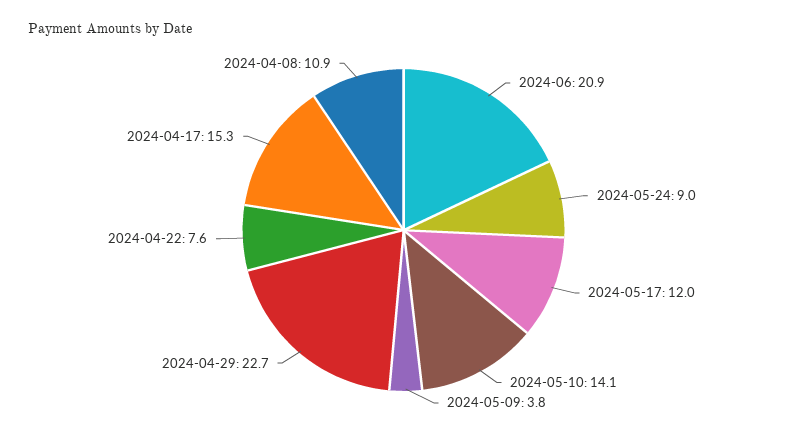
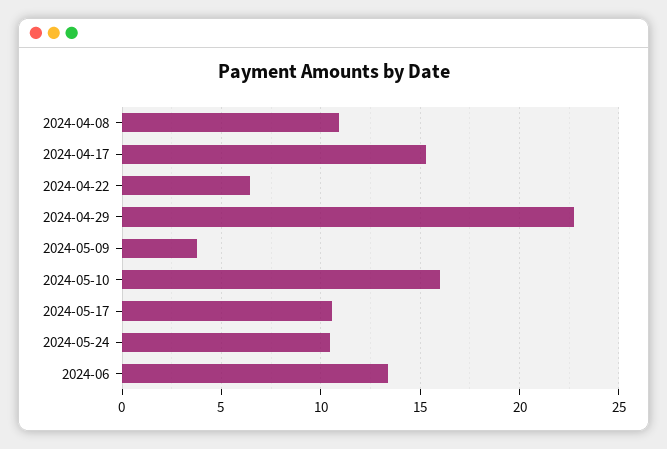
  {
-   "2024-06": 20.9,
+   "2024-06": 13.5,
-   "2024-05-24": 9,
+   "2024-05-24": 10.5,
-   "2024-05-17": 12,
+   "2024-05-17": 10.5,
-   "2024-05-10": 14.1,
+   "2024-05-10": 16,
    "2024-05-09": 3.8,
    "2024-04-29": 22.7,
-   "2024-04-22": 7.6,
+   "2024-04-22": 6.5,
    "2024-04-17": 15.3,
    "2024-04-08": 10.9
  }

